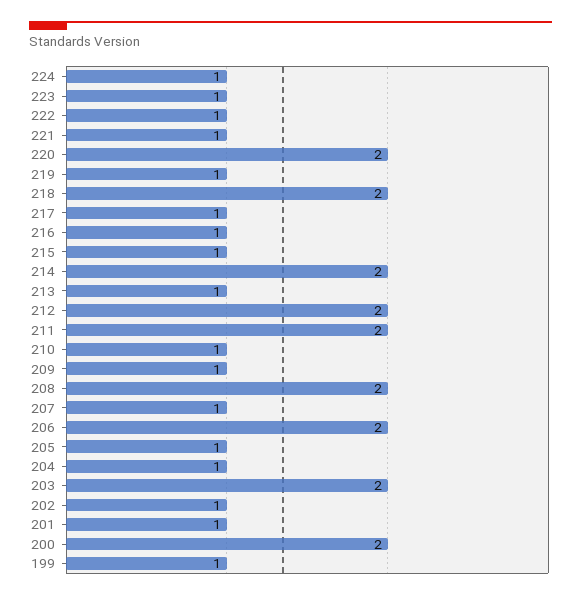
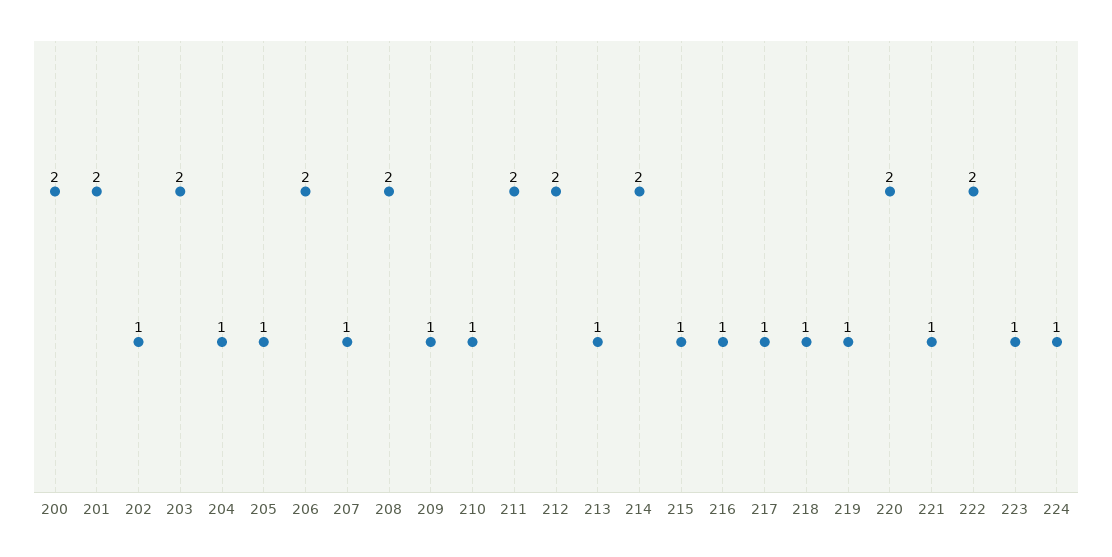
  {
    "224": 1,
    "223": 1,
-   "222": 1,
+   "222": 2,
    "221": 1,
    "220": 2,
    "219": 1,
-   "218": 2,
+   "218": 1,
    "217": 1,
    "216": 1,
    "215": 1,
    "214": 2,
    "213": 1,
    "212": 2,
    "211": 2,
    "210": 1,
    "209": 1,
    "208": 2,
    "207": 1,
    "206": 2,
    "205": 1,
    "204": 1,
    "203": 2,
    "202": 1,
-   "201": 1,
+   "201": 2,
-   "200": 2,
+   "200": 2
-   "199": 1
  }

